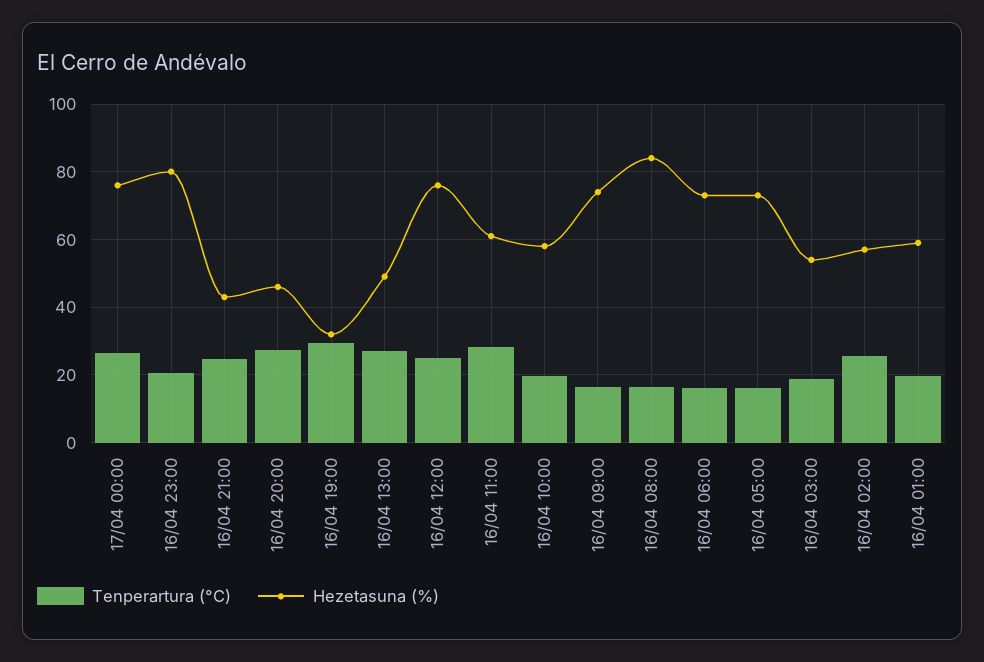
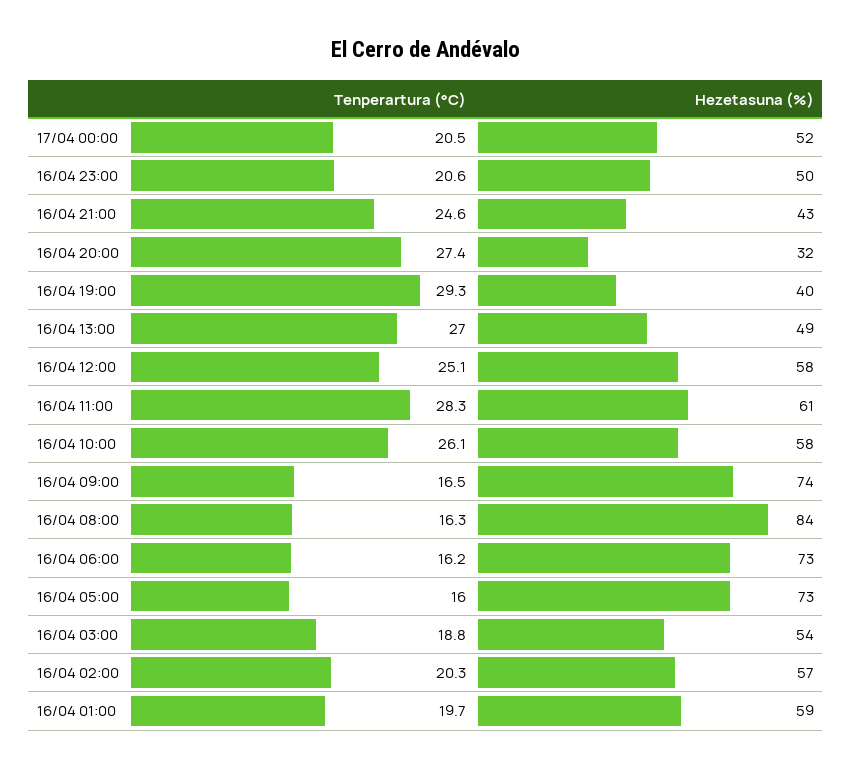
  {
    "Tenperartura (°C)": {
-     "17/04 00:00": 26,
+     "17/04 00:00": 20.5,
      "16/04 23:00": 20.6,
      "16/04 21:00": 24.6,
      "16/04 20:00": 27.4,
      "16/04 19:00": 29.3,
      "16/04 13:00": 27,
      "16/04 12:00": 25.1,
      "16/04 11:00": 28.3,
-     "16/04 10:00": 20,
+     "16/04 10:00": 26.1,
      "16/04 09:00": 16.5,
      "16/04 08:00": 16.3,
      "16/04 06:00": 16.2,
      "16/04 05:00": 16,
      "16/04 03:00": 18.8,
-     "16/04 02:00": 26,
+     "16/04 02:00": 20.3,
      "16/04 01:00": 19.7
    },
    "Hezetasuna (%)": {
-     "17/04 00:00": 76,
+     "17/04 00:00": 52,
-     "16/04 23:00": 80,
+     "16/04 23:00": 50,
      "16/04 21:00": 43,
-     "16/04 20:00": 46,
+     "16/04 20:00": 32,
-     "16/04 19:00": 32,
+     "16/04 19:00": 40,
      "16/04 13:00": 49,
-     "16/04 12:00": 76,
+     "16/04 12:00": 58,
      "16/04 11:00": 61,
      "16/04 10:00": 58,
      "16/04 09:00": 74,
      "16/04 08:00": 84,
      "16/04 06:00": 73,
      "16/04 05:00": 73,
      "16/04 03:00": 54,
      "16/04 02:00": 57,
      "16/04 01:00": 59
    }
  }

